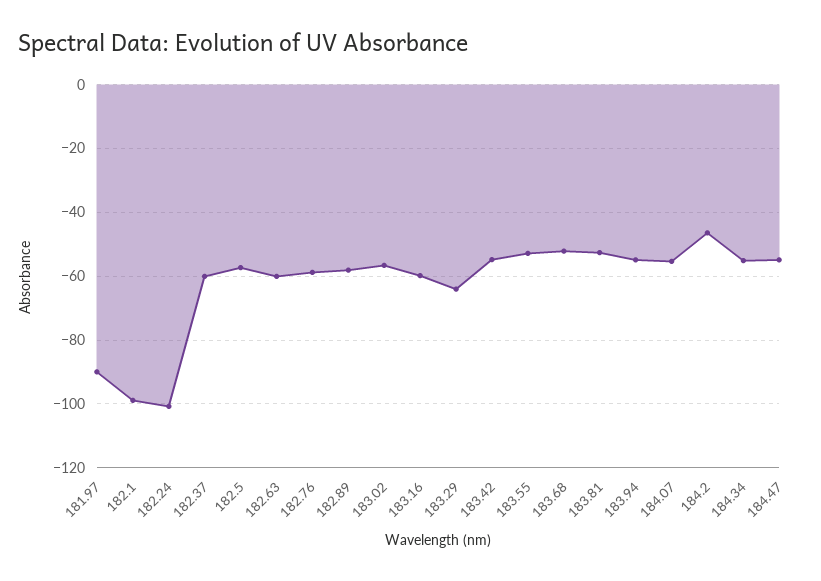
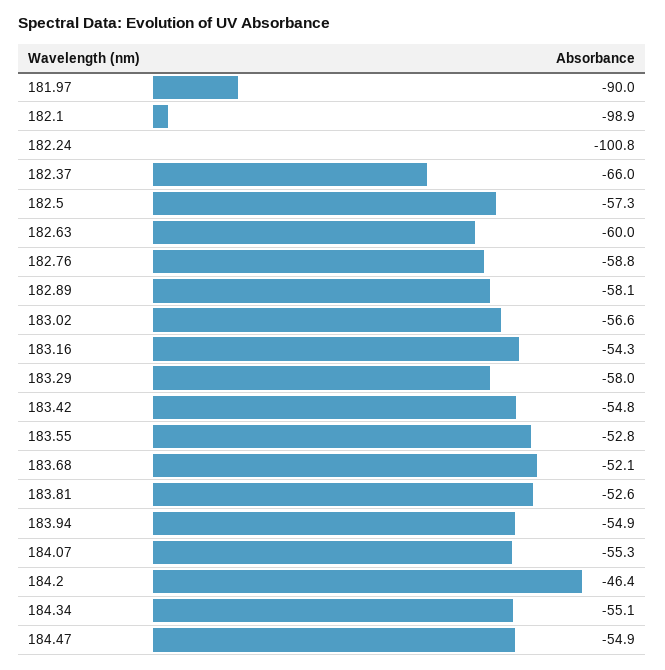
  {
    "181.97": -90,
    "182.1": -98.9,
    "182.24": -100.8,
-   "182.37": -60,
+   "182.37": -66,
    "182.5": -57.3,
    "182.63": -60,
    "182.76": -58.8,
    "182.89": -58.1,
    "183.02": -56.6,
-   "183.16": -60,
+   "183.16": -54.3,
-   "183.29": -64,
+   "183.29": -58,
    "183.42": -54.8,
    "183.55": -52.8,
    "183.68": -52.1,
    "183.81": -52.6,
    "183.94": -54.9,
    "184.07": -55.3,
    "184.2": -46.4,
    "184.34": -55.1,
    "184.47": -54.9
  }

